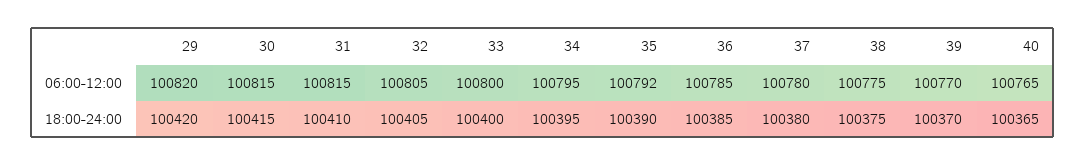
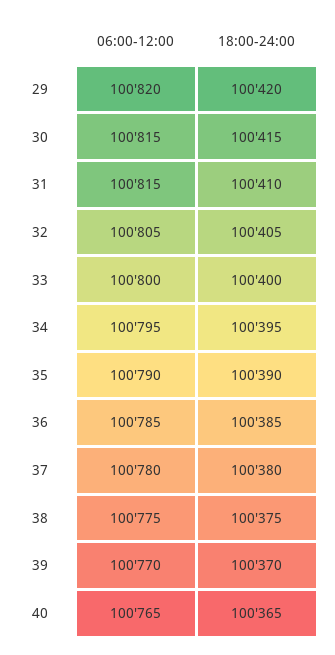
  {
    "29": {
      "06:00-12:00": 100820,
      "18:00-24:00": 100420
    },
    "30": {
      "06:00-12:00": 100815,
      "18:00-24:00": 100415
    },
    "31": {
      "06:00-12:00": 100815,
      "18:00-24:00": 100410
    },
    "32": {
      "06:00-12:00": 100805,
      "18:00-24:00": 100405
    },
    "33": {
      "06:00-12:00": 100800,
      "18:00-24:00": 100400
    },
    "34": {
      "06:00-12:00": 100795,
      "18:00-24:00": 100395
    },
    "35": {
-     "06:00-12:00": 100792,
+     "06:00-12:00": 100790,
      "18:00-24:00": 100390
    },
    "36": {
      "06:00-12:00": 100785,
      "18:00-24:00": 100385
    },
    "37": {
      "06:00-12:00": 100780,
      "18:00-24:00": 100380
    },
    "38": {
      "06:00-12:00": 100775,
      "18:00-24:00": 100375
    },
    "39": {
      "06:00-12:00": 100770,
      "18:00-24:00": 100370
    },
    "40": {
      "06:00-12:00": 100765,
      "18:00-24:00": 100365
    }
  }

